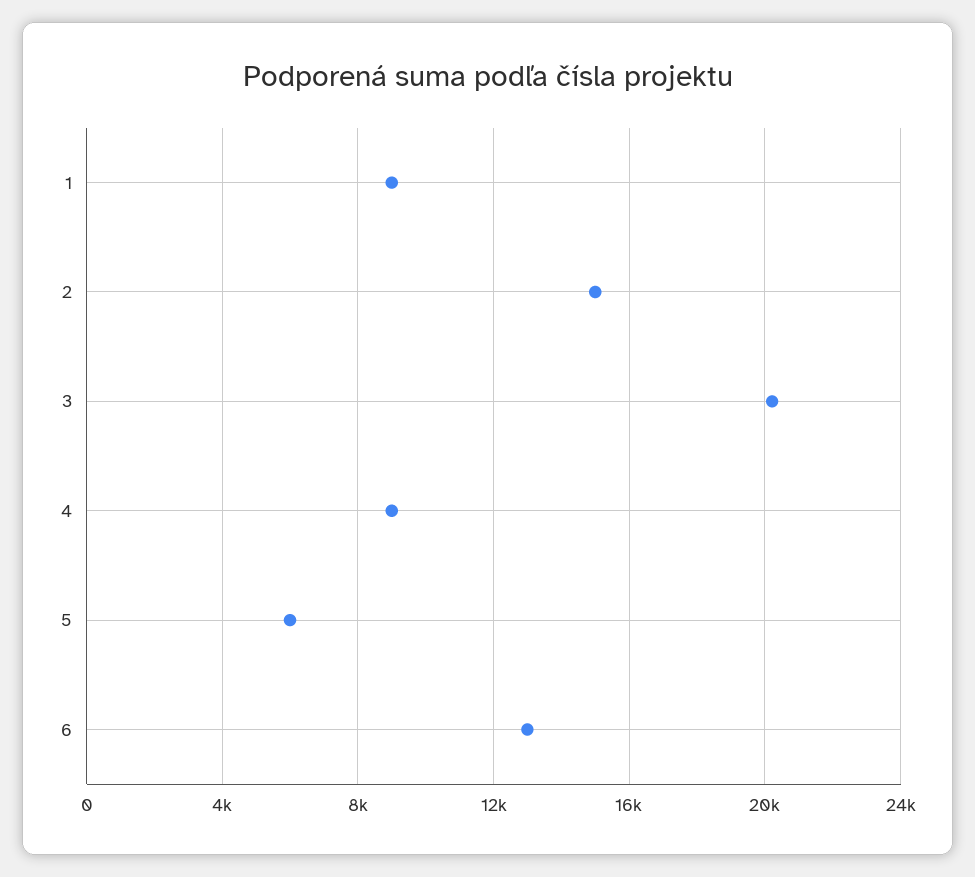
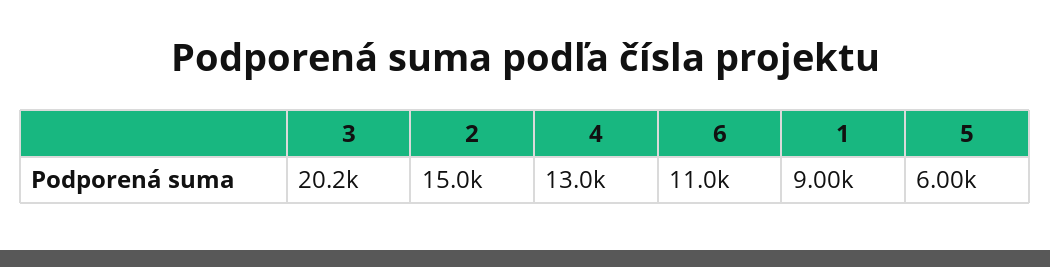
  {
    "1": 9000,
    "2": 15000,
    "3": 20200,
-   "4": 9000,
+   "4": 13000,
    "5": 6000,
-   "6": 13000
+   "6": 11000
  }

